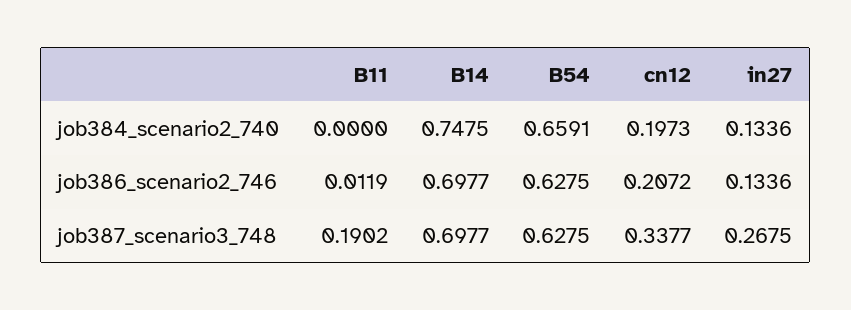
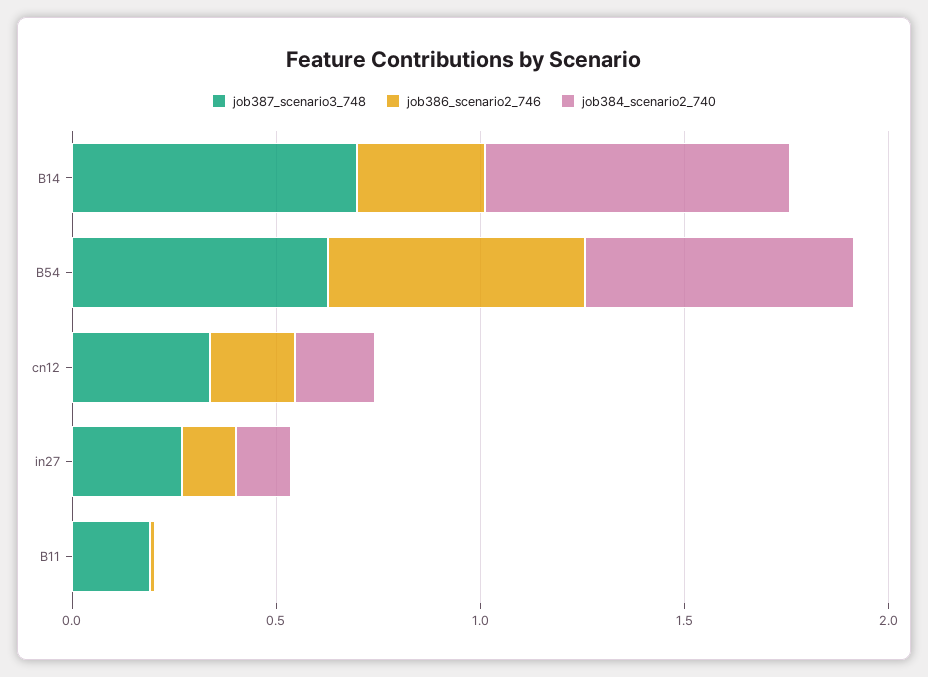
  {
    "job384_scenario2_740": {
      "B11": 0,
      "B14": 0.7475,
      "B54": 0.6591,
      "cn12": 0.1973,
      "in27": 0.1336
    },
    "job386_scenario2_746": {
      "B11": 0.0119,
-     "B14": 0.6977,
+     "B14": 0.3,
      "B54": 0.6275,
      "cn12": 0.2072,
      "in27": 0.1336
    },
    "job387_scenario3_748": {
      "B11": 0.1902,
      "B14": 0.6977,
      "B54": 0.6275,
      "cn12": 0.3377,
      "in27": 0.2675
    }
  }

